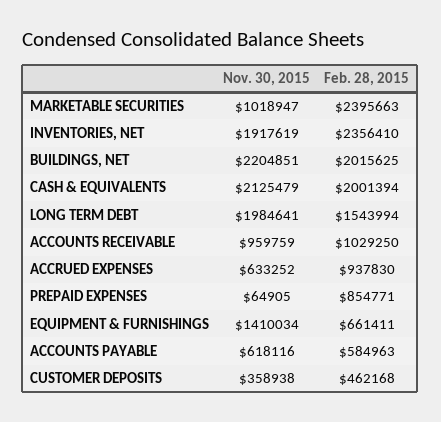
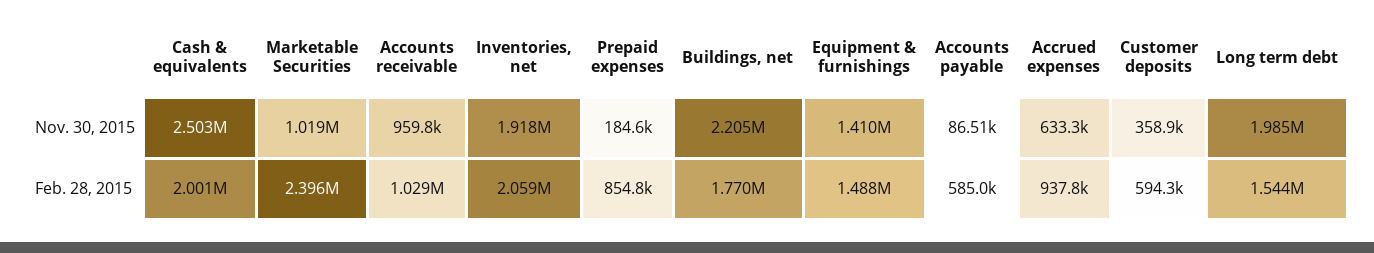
  {
    "Nov. 30, 2015": {
      "MARKETABLE SECURITIES": 1018947,
      "INVENTORIES, NET": 1917619,
      "BUILDINGS, NET": 2204851,
-     "CASH & EQUIVALENTS": 2125479,
+     "CASH & EQUIVALENTS": 2503000,
      "LONG TERM DEBT": 1984641,
      "ACCOUNTS RECEIVABLE": 959759,
      "ACCRUED EXPENSES": 633252,
-     "PREPAID EXPENSES": 64905,
+     "PREPAID EXPENSES": 184600,
      "EQUIPMENT & FURNISHINGS": 1410034,
-     "ACCOUNTS PAYABLE": 618116,
+     "ACCOUNTS PAYABLE": 86510,
      "CUSTOMER DEPOSITS": 358938
    },
    "Feb. 28, 2015": {
      "MARKETABLE SECURITIES": 2395663,
-     "INVENTORIES, NET": 2356410,
+     "INVENTORIES, NET": 2059000,
-     "BUILDINGS, NET": 2015625,
+     "BUILDINGS, NET": 1770000,
      "CASH & EQUIVALENTS": 2001394,
      "LONG TERM DEBT": 1543994,
      "ACCOUNTS RECEIVABLE": 1029250,
      "ACCRUED EXPENSES": 937830,
      "PREPAID EXPENSES": 854771,
-     "EQUIPMENT & FURNISHINGS": 661411,
+     "EQUIPMENT & FURNISHINGS": 1488000,
      "ACCOUNTS PAYABLE": 584963,
-     "CUSTOMER DEPOSITS": 462168
+     "CUSTOMER DEPOSITS": 594300
    }
  }

